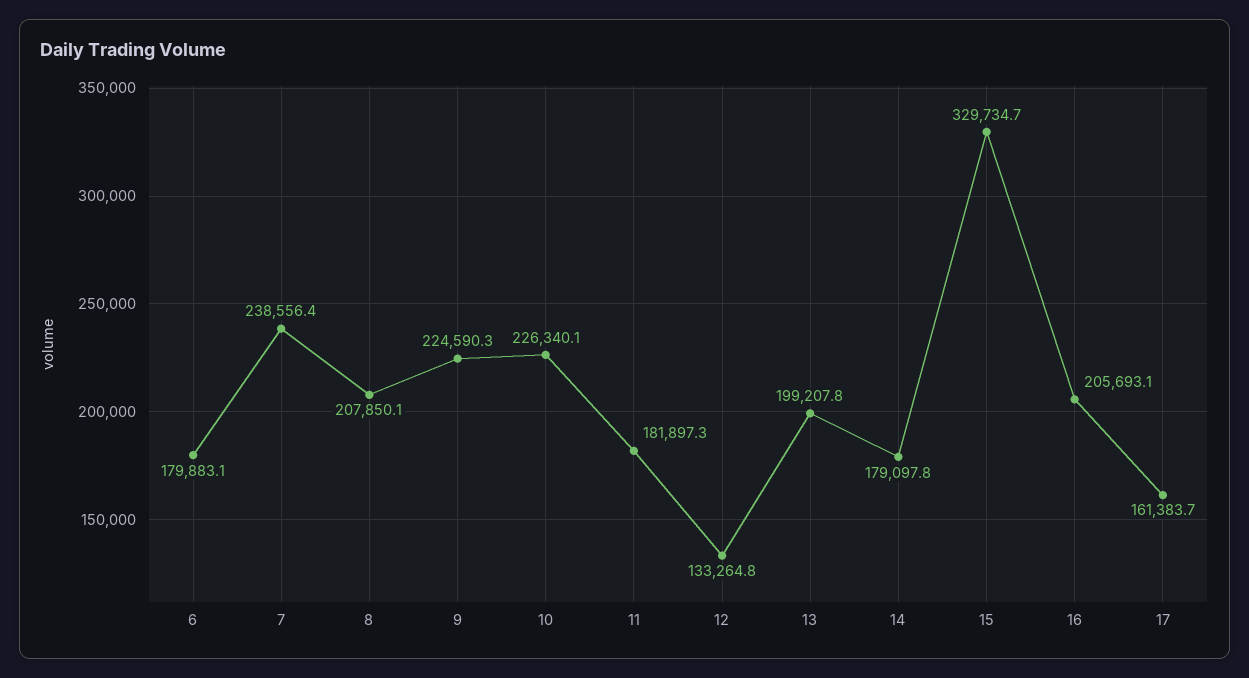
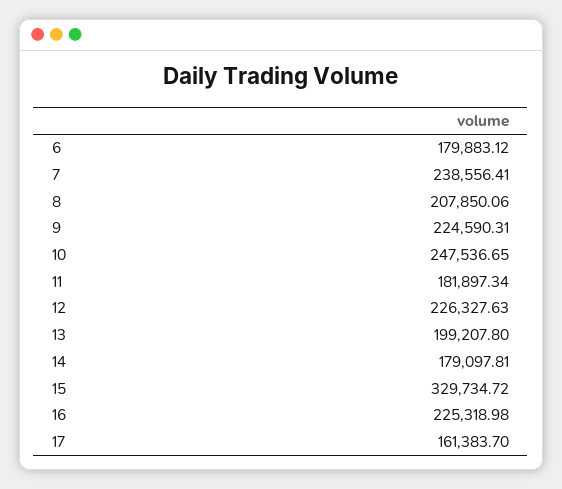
  {
    "6": 179883.12,
    "7": 238556.41,
    "8": 207850.06,
    "9": 224590.31,
-   "10": 226340.1,
+   "10": 247536.65,
    "11": 181897.34,
-   "12": 133264.8,
+   "12": 226327.63,
    "13": 199207.8,
    "14": 179097.81,
    "15": 329734.72,
-   "16": 205693.1,
+   "16": 225318.98,
    "17": 161383.7
  }

